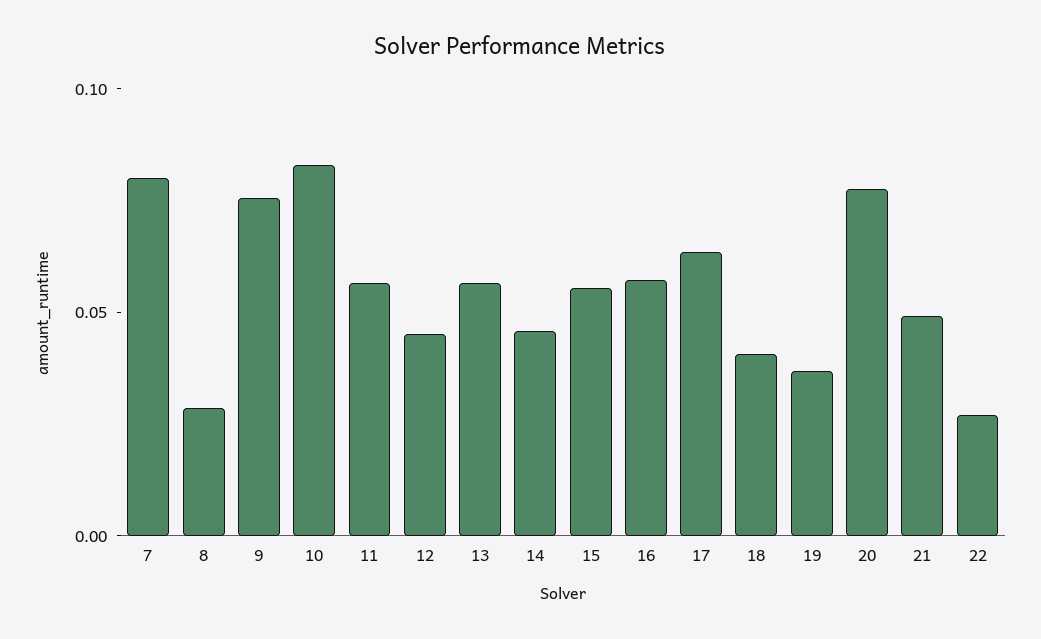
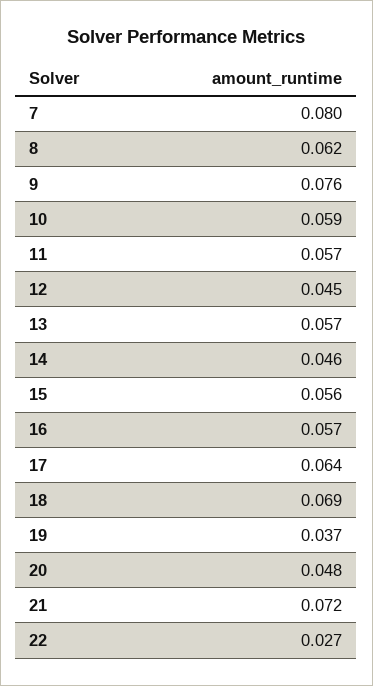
  {
    "7": 0.08,
-   "8": 0.03,
+   "8": 0.062,
    "9": 0.076,
-   "10": 0.08,
+   "10": 0.059,
    "11": 0.057,
    "12": 0.045,
    "13": 0.057,
    "14": 0.046,
    "15": 0.056,
    "16": 0.057,
    "17": 0.064,
-   "18": 0.04,
+   "18": 0.069,
    "19": 0.037,
-   "20": 0.08,
+   "20": 0.048,
-   "21": 0.05,
+   "21": 0.072,
    "22": 0.027
  }

